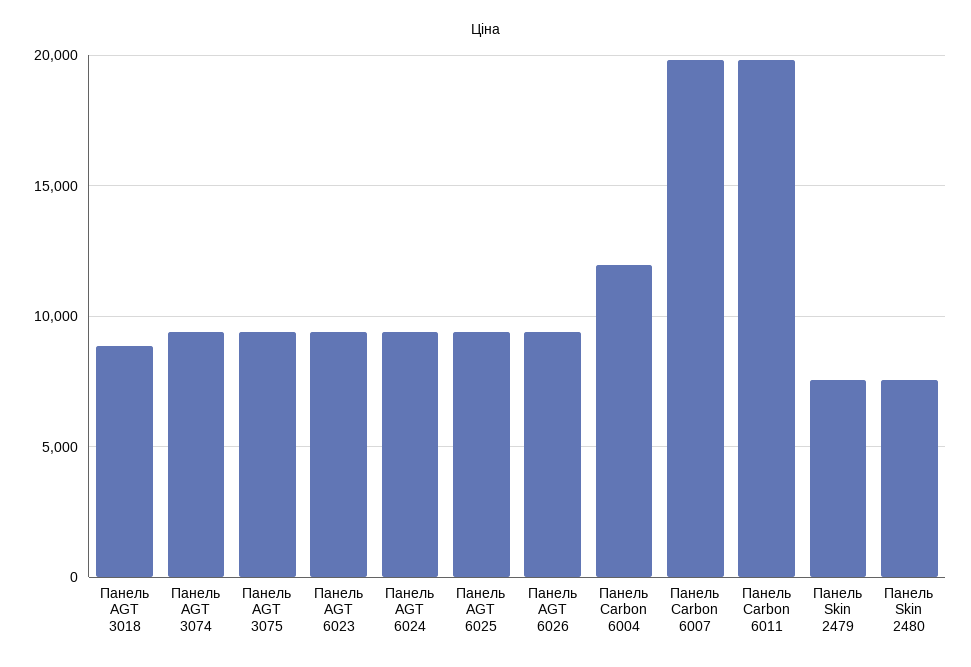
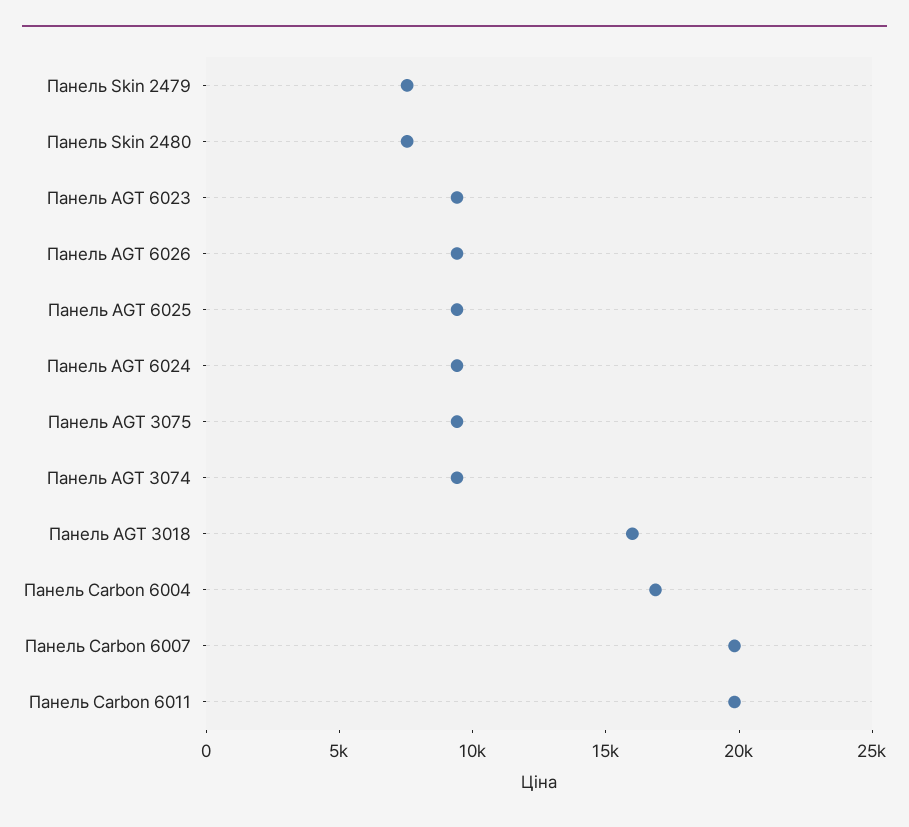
  {
-   "Панель AGT 3018": 9000,
+   "Панель AGT 3018": 16000,
    "Панель AGT 3074": 9500,
    "Панель AGT 3075": 9500,
    "Панель AGT 6023": 9500,
    "Панель AGT 6024": 9500,
    "Панель AGT 6025": 9500,
    "Панель AGT 6026": 9500,
-   "Панель Carbon 6004": 12000,
+   "Панель Carbon 6004": 17000,
    "Панель Carbon 6007": 20000,
    "Панель Carbon 6011": 20000,
    "Панель Skin 2479": 7500,
    "Панель Skin 2480": 7500
  }

